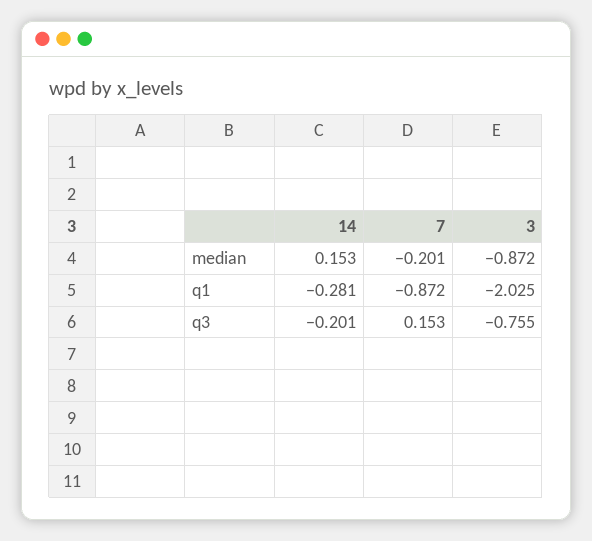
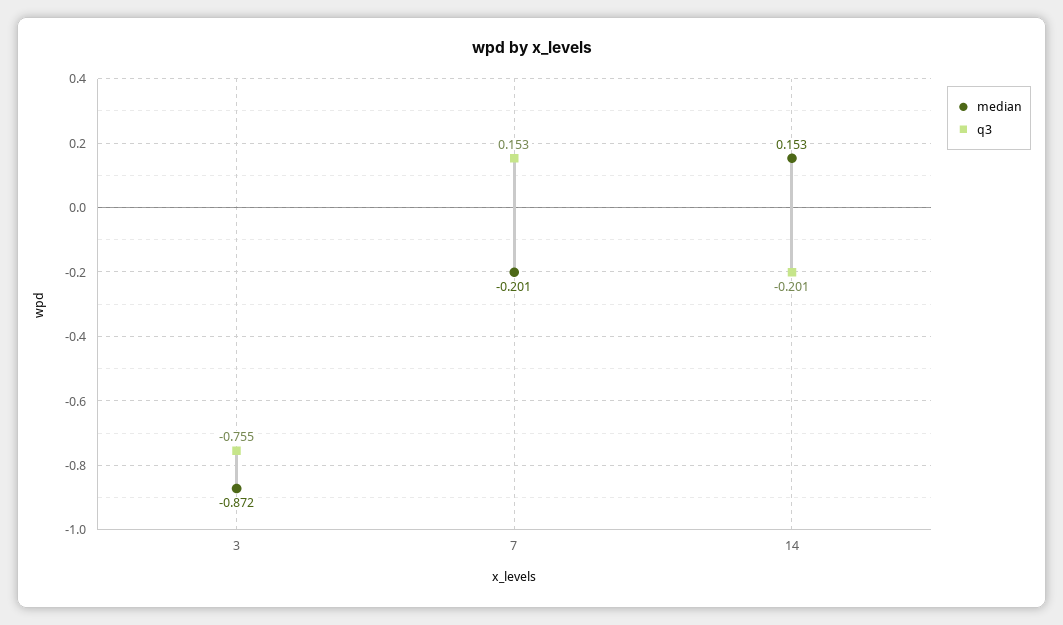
  {
    "median": {
      "14": 0.153,
      "7": -0.201,
      "3": -0.872
    },
-   "q1": {
-     "14": -0.281,
-     "7": -0.872,
-     "3": -2.025
-   },
    "q3": {
      "14": -0.201,
      "7": 0.153,
      "3": -0.755
    }
  }

